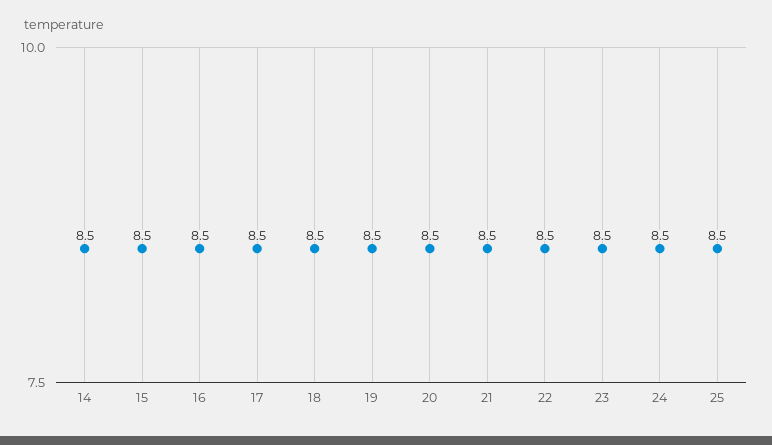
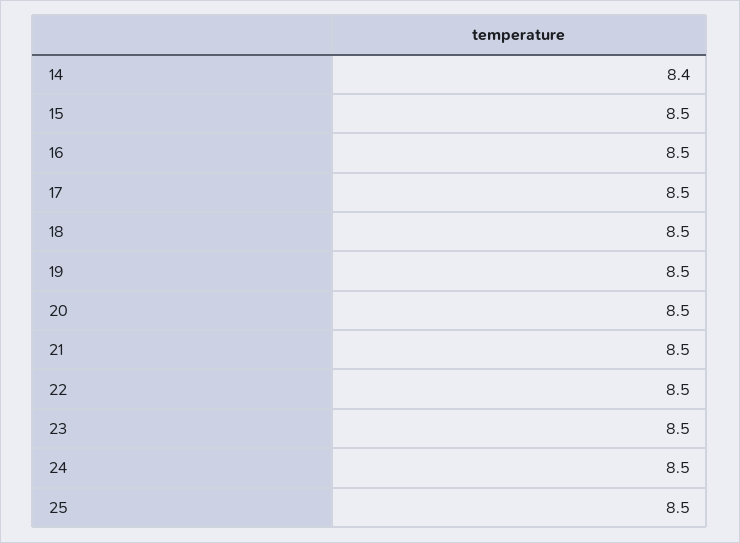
  {
-   "14": 8.5,
+   "14": 8.4,
    "15": 8.5,
    "16": 8.5,
    "17": 8.5,
    "18": 8.5,
    "19": 8.5,
    "20": 8.5,
    "21": 8.5,
    "22": 8.5,
    "23": 8.5,
    "24": 8.5,
    "25": 8.5
  }

